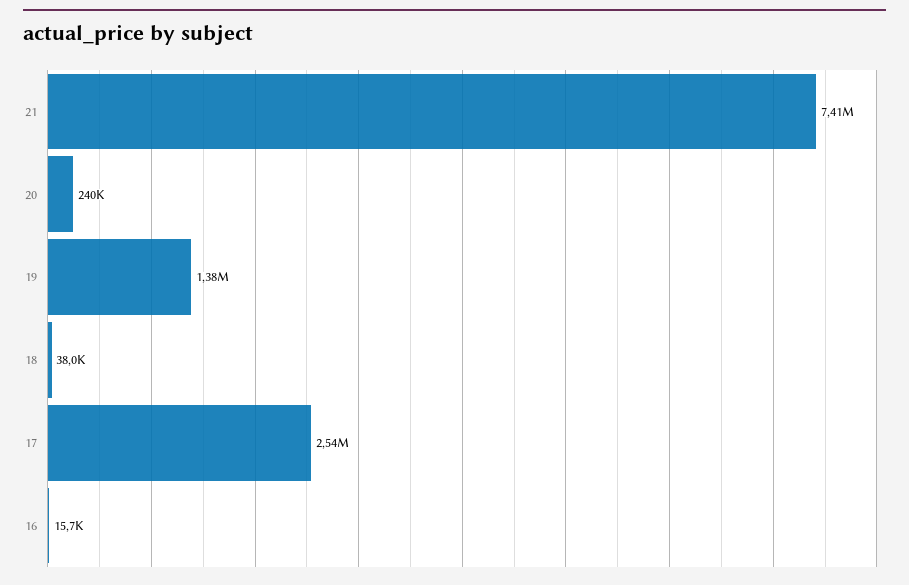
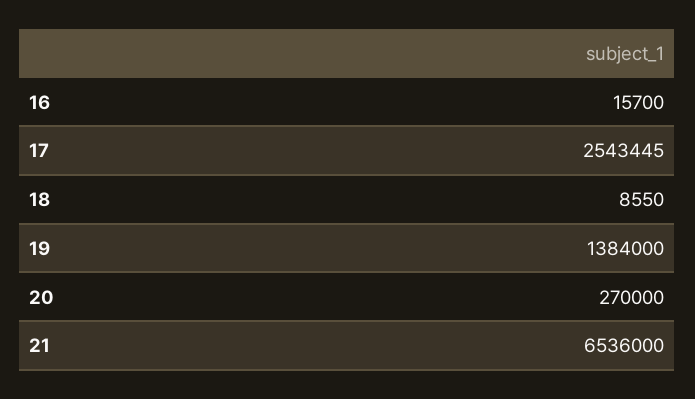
  {
-   "21": 7410000,
+   "21": 6536000,
-   "20": 240000,
+   "20": 270000,
    "19": 1384000,
-   "18": 38000,
+   "18": 8550,
    "17": 2543445,
    "16": 15700
  }

